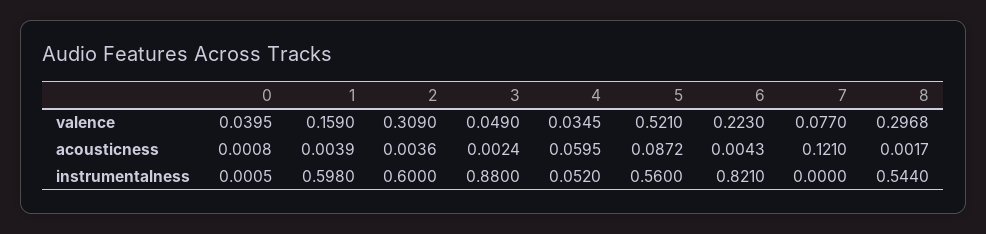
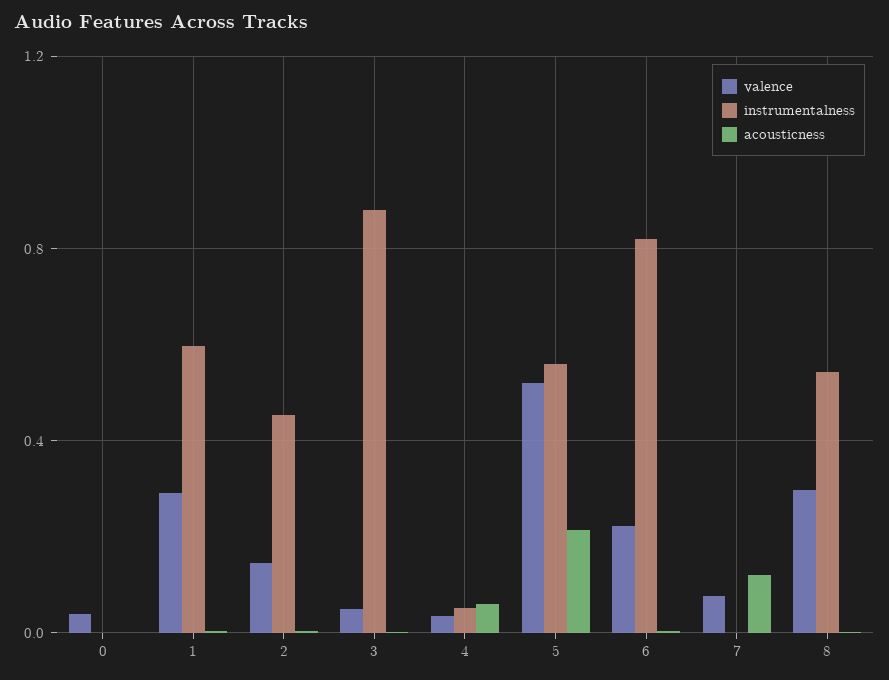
  {
    "valence": {
      "0": 0.0395,
-     "1": 0.159,
+     "1": 0.3,
-     "2": 0.309,
+     "2": 0.15,
      "3": 0.049,
      "4": 0.0345,
      "5": 0.521,
      "6": 0.223,
      "7": 0.077,
      "8": 0.2968
    },
    "acousticness": {
      "0": 0.0008,
      "1": 0.0039,
      "2": 0.0036,
      "3": 0.0024,
      "4": 0.0595,
-     "5": 0.0872,
+     "5": 0.2,
      "6": 0.0043,
      "7": 0.121,
      "8": 0.0017
    },
    "instrumentalness": {
      "0": 0.0005,
      "1": 0.598,
-     "2": 0.6,
+     "2": 0.45,
      "3": 0.88,
      "4": 0.052,
      "5": 0.56,
      "6": 0.821,
      "7": 0,
      "8": 0.544
    }
  }

